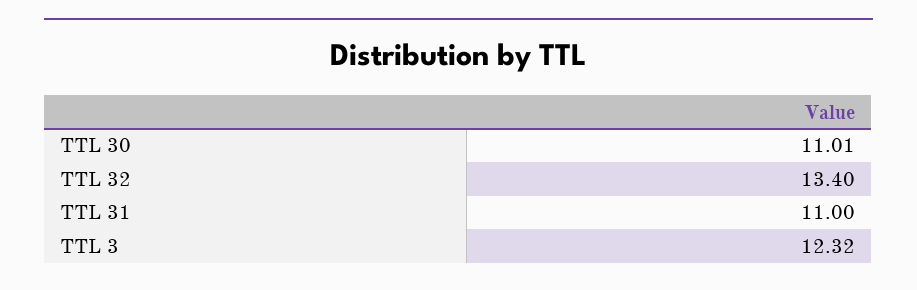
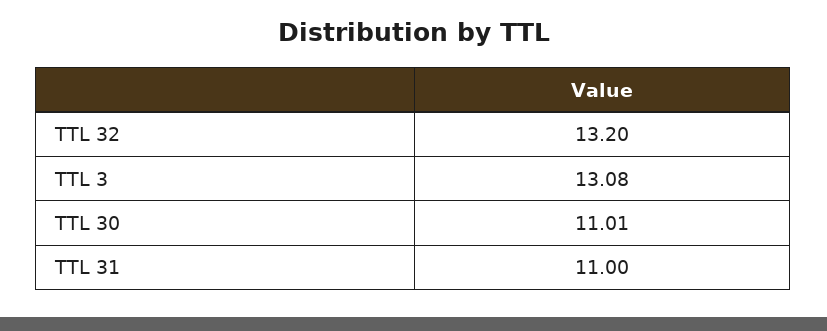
  {
    "TTL 30": 11.01,
-   "TTL 32": 13.4,
+   "TTL 32": 13.2,
    "TTL 31": 11,
-   "TTL 3": 12.32
+   "TTL 3": 13.08
  }

